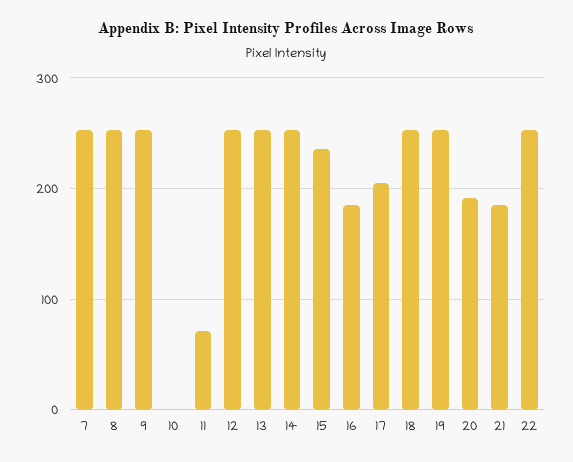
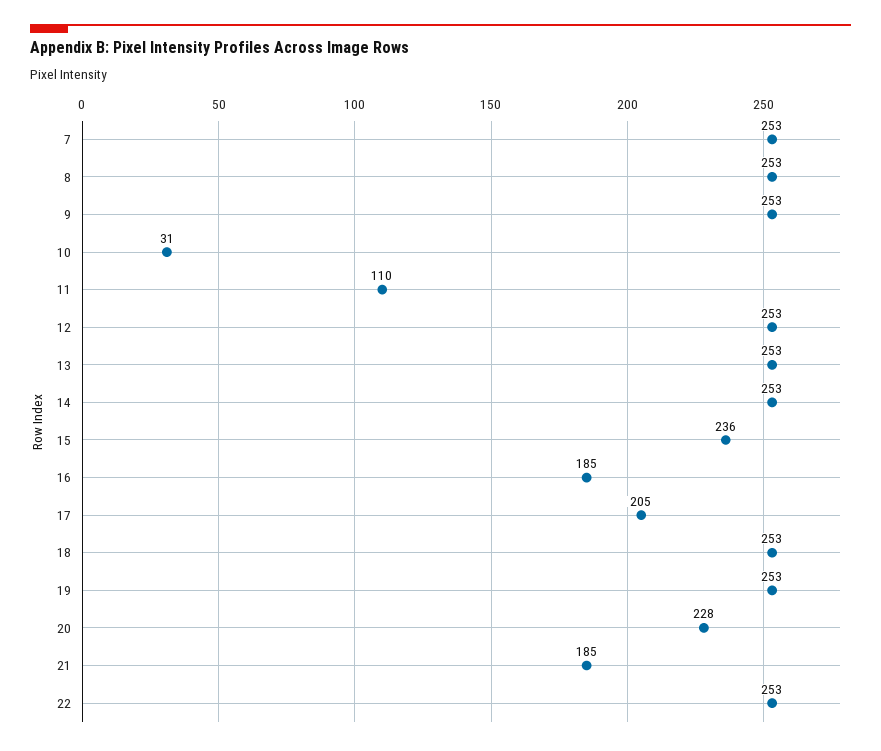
  {
    "7": 253,
    "8": 253,
    "9": 253,
-   "10": 0,
+   "10": 31,
-   "11": 70,
+   "11": 110,
    "12": 253,
    "13": 253,
    "14": 253,
    "15": 236,
    "16": 185,
    "17": 205,
    "18": 253,
    "19": 253,
-   "20": 190,
+   "20": 228,
    "21": 185,
    "22": 253
  }

